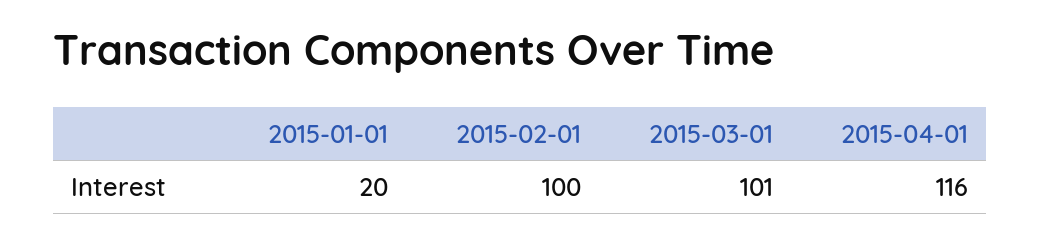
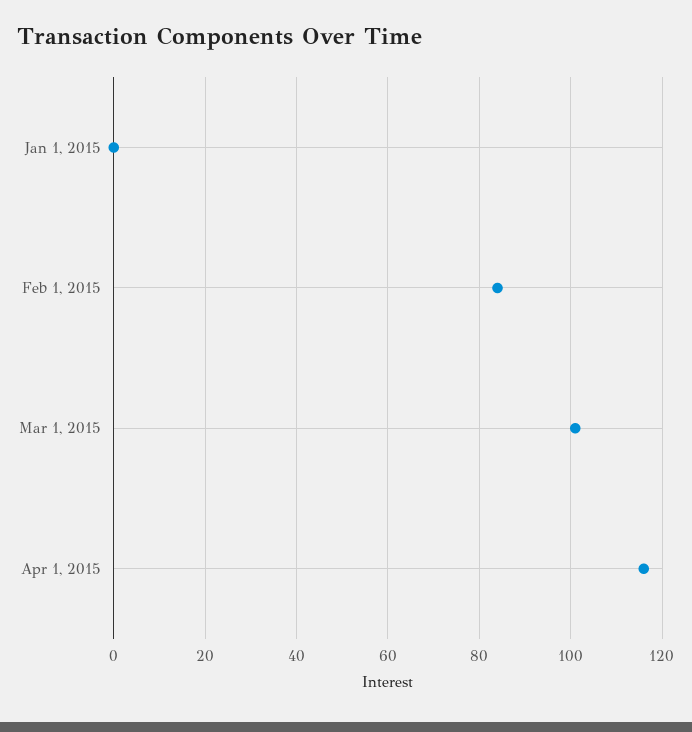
  {
-   "2015-01-01": 20,
+   "2015-01-01": 0,
-   "2015-02-01": 100,
+   "2015-02-01": 85,
    "2015-03-01": 101,
    "2015-04-01": 116
  }

